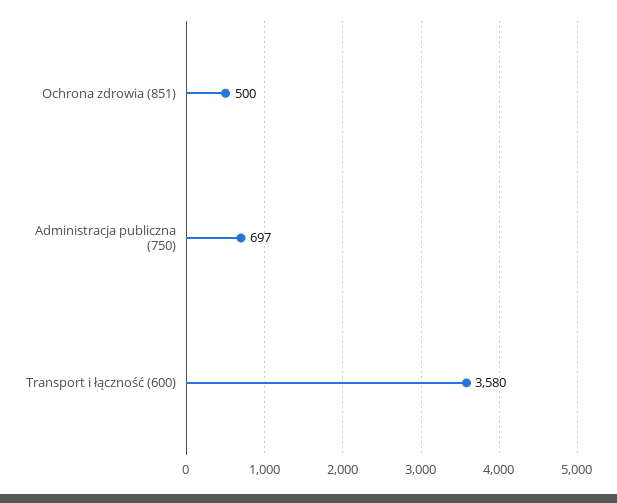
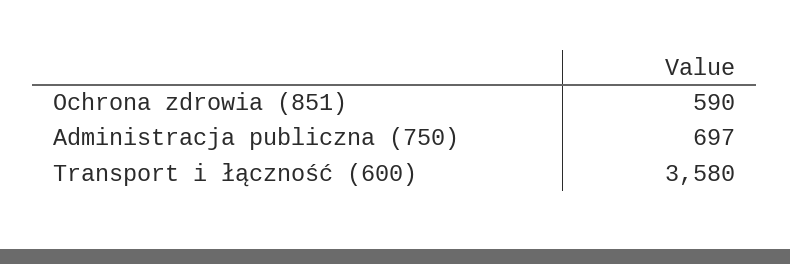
  {
-   "Ochrona zdrowia (851)": 500,
+   "Ochrona zdrowia (851)": 590,
    "Administracja publiczna (750)": 697,
    "Transport i łączność (600)": 3580
  }

